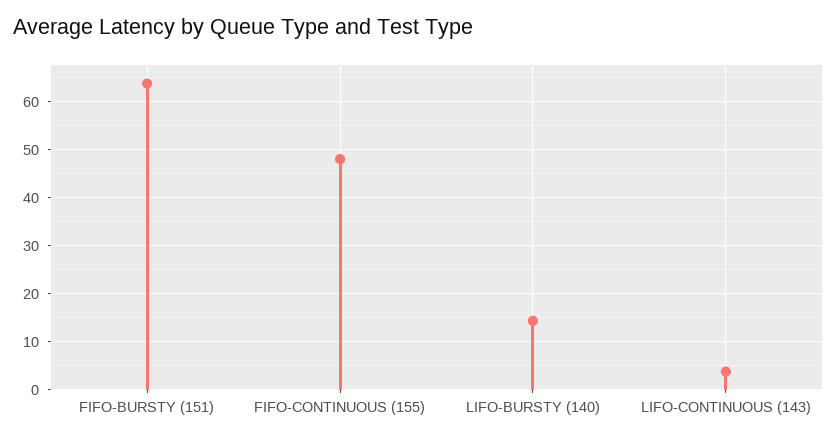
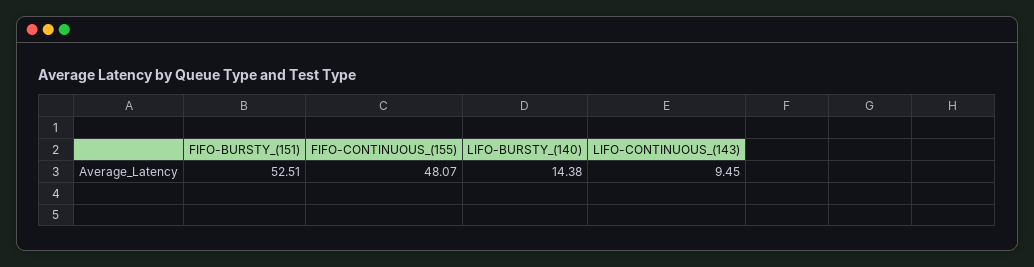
  {
-   "FIFO-BURSTY (151)": 64,
+   "FIFO-BURSTY (151)": 52.51,
    "FIFO-CONTINUOUS (155)": 48.07,
    "LIFO-BURSTY (140)": 14.38,
-   "LIFO-CONTINUOUS (143)": 4
+   "LIFO-CONTINUOUS (143)": 9.45
  }

